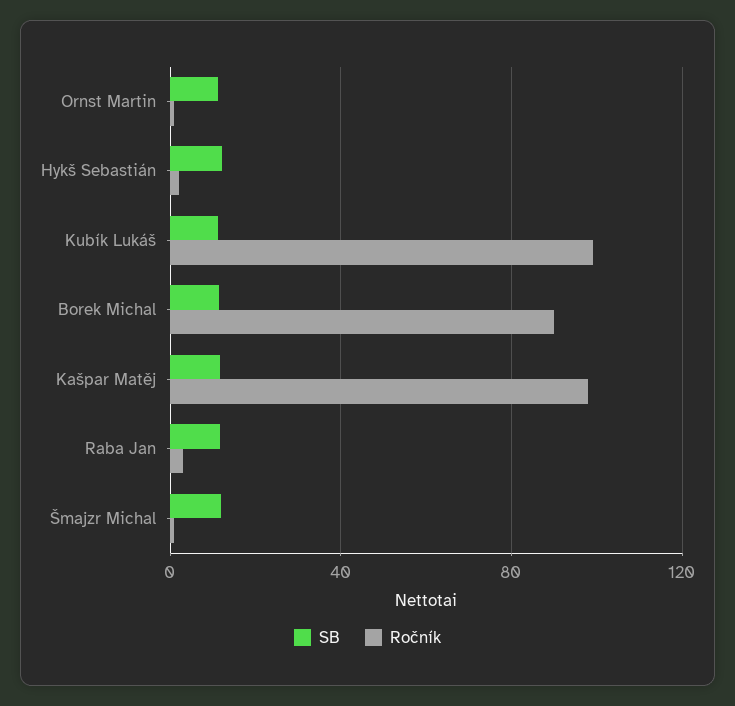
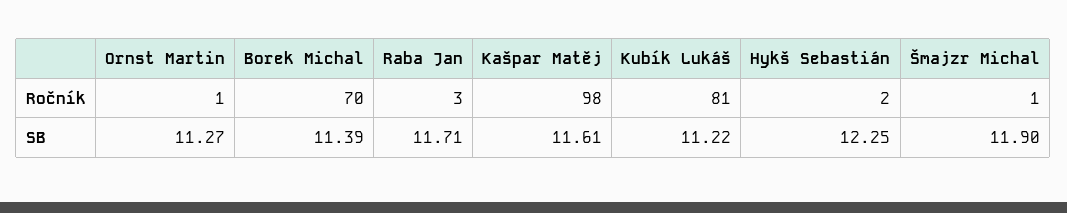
  {
    "SB": {
      "Ornst Martin": 11.27,
      "Hykš Sebastián": 12.25,
      "Kubík Lukáš": 11.22,
      "Borek Michal": 11.39,
      "Kašpar Matěj": 11.61,
      "Raba Jan": 11.71,
      "Šmajzr Michal": 11.9
    },
    "Ročník": {
      "Ornst Martin": 1,
      "Hykš Sebastián": 2,
-     "Kubík Lukáš": 100,
+     "Kubík Lukáš": 81,
-     "Borek Michal": 90,
+     "Borek Michal": 70,
      "Kašpar Matěj": 98,
      "Raba Jan": 3,
      "Šmajzr Michal": 1
    }
  }

